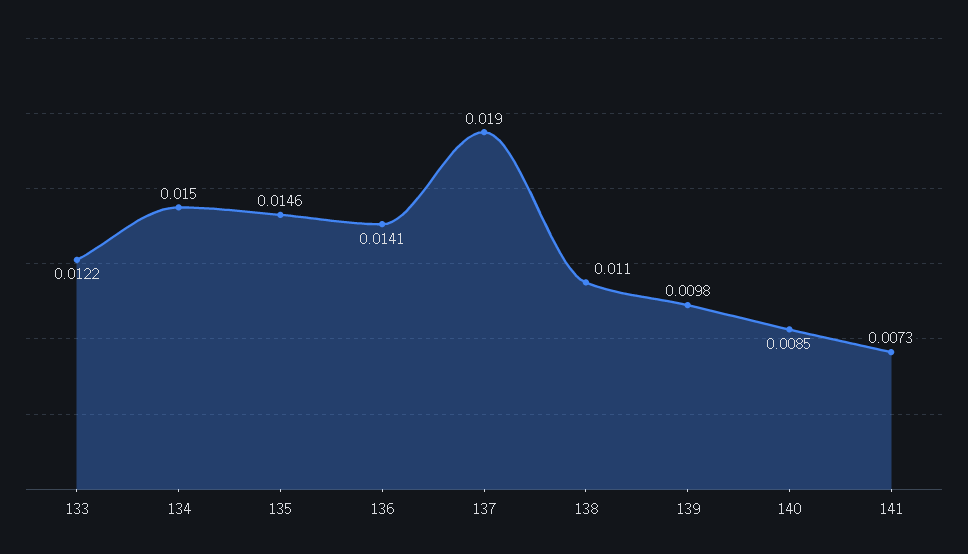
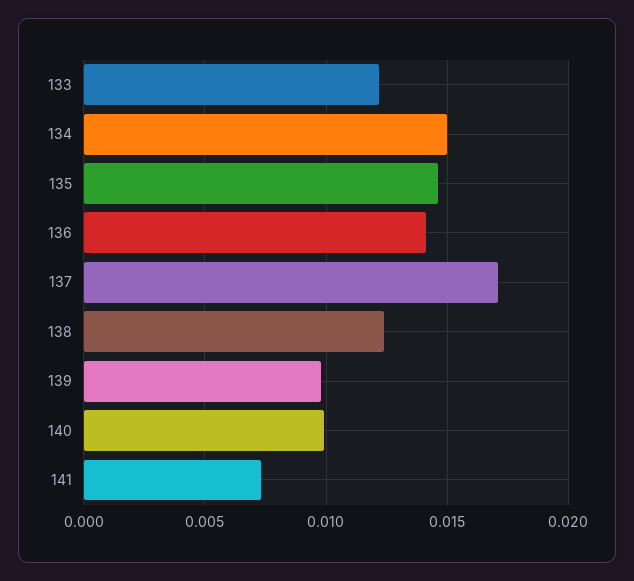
  {
    "133": 0.0122,
    "134": 0.015,
    "135": 0.0146,
    "136": 0.0141,
-   "137": 0.019,
+   "137": 0.017,
-   "138": 0.011,
+   "138": 0.0125,
    "139": 0.0098,
-   "140": 0.0085,
+   "140": 0.01,
    "141": 0.0073
  }

